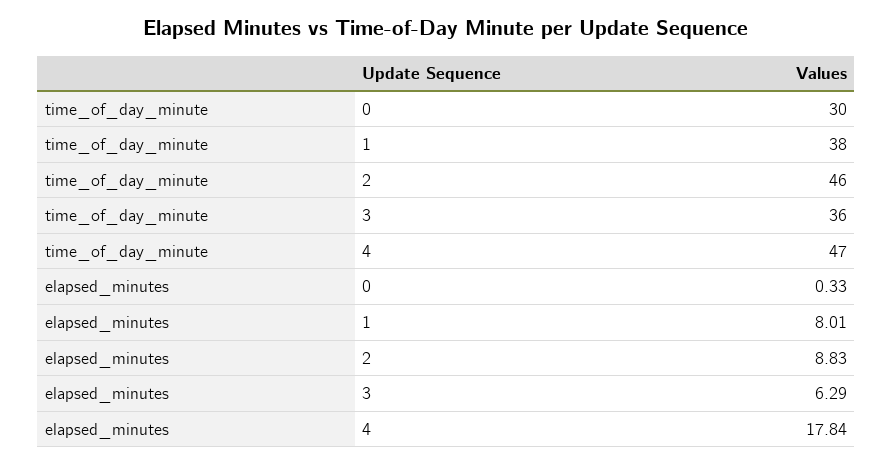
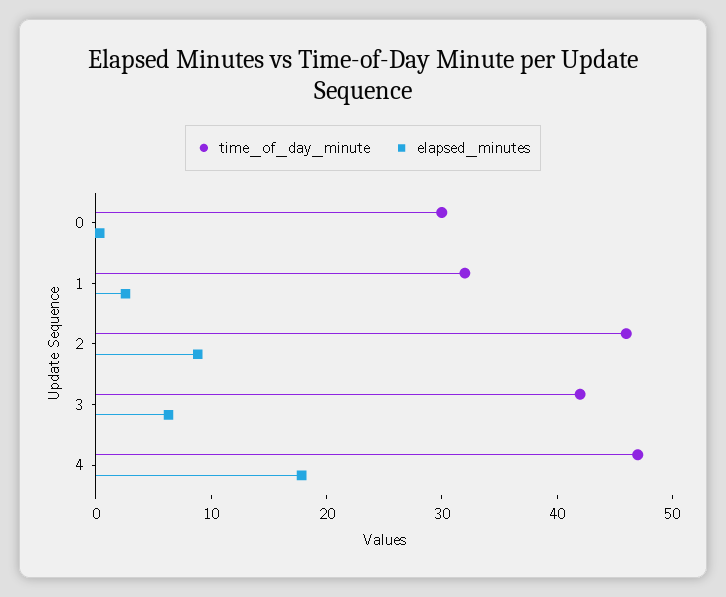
  {
    "time_of_day_minute": {
      "0": 30,
-     "1": 38,
+     "1": 32,
      "2": 46,
-     "3": 36,
+     "3": 42,
      "4": 47
    },
    "elapsed_minutes": {
      "0": 0.33,
-     "1": 8.01,
+     "1": 2,
      "2": 8.83,
      "3": 6.29,
      "4": 17.84
    }
  }

